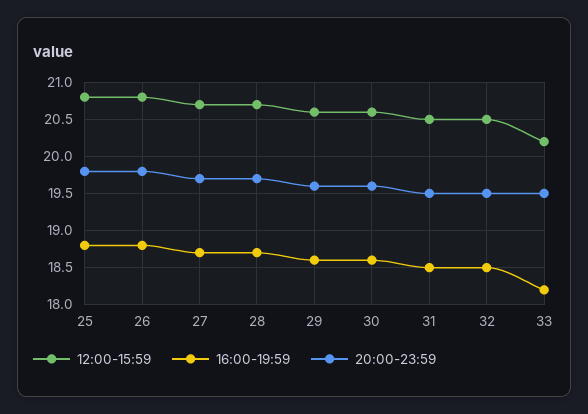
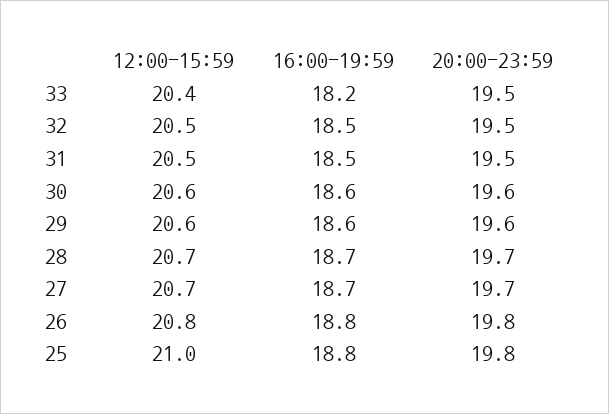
  {
    "12:00-15:59": {
-     "25": 20.8,
+     "25": 21,
      "26": 20.8,
      "27": 20.7,
      "28": 20.7,
      "29": 20.6,
      "30": 20.6,
      "31": 20.5,
      "32": 20.5,
-     "33": 20.2
+     "33": 20.4
    },
    "16:00-19:59": {
      "25": 18.8,
      "26": 18.8,
      "27": 18.7,
      "28": 18.7,
      "29": 18.6,
      "30": 18.6,
      "31": 18.5,
      "32": 18.5,
      "33": 18.2
    },
    "20:00-23:59": {
      "25": 19.8,
      "26": 19.8,
      "27": 19.7,
      "28": 19.7,
      "29": 19.6,
      "30": 19.6,
      "31": 19.5,
      "32": 19.5,
      "33": 19.5
    }
  }

